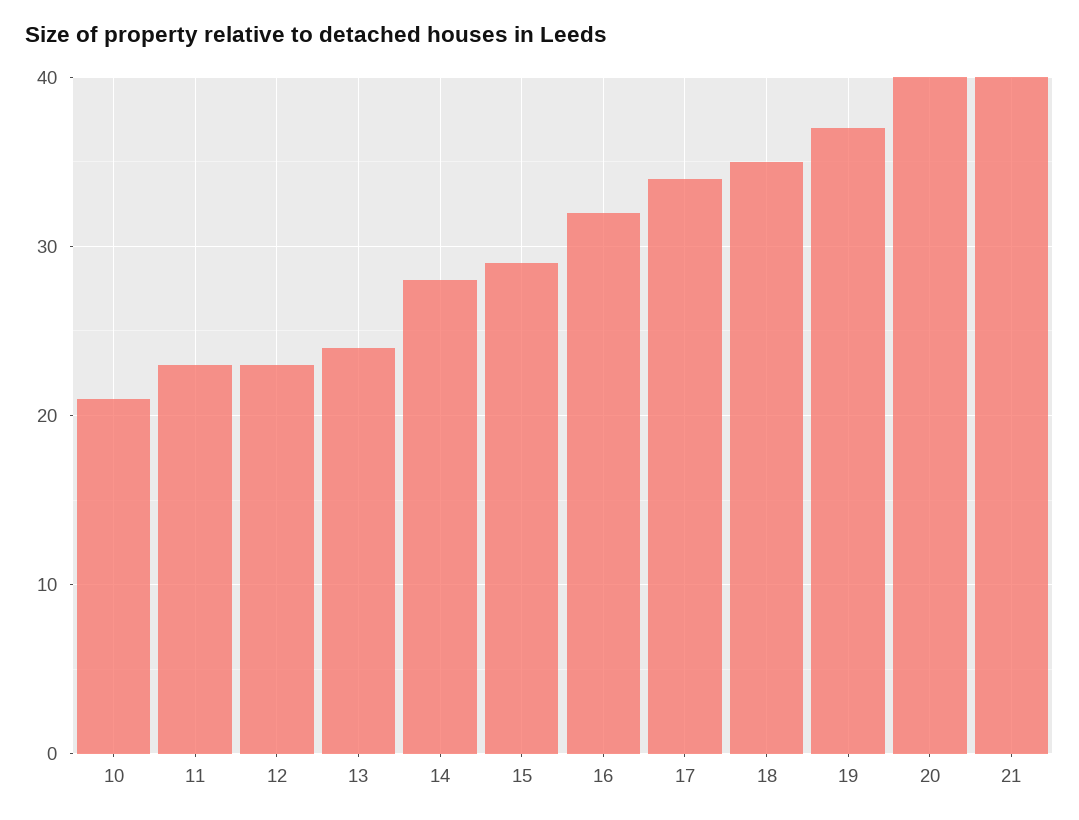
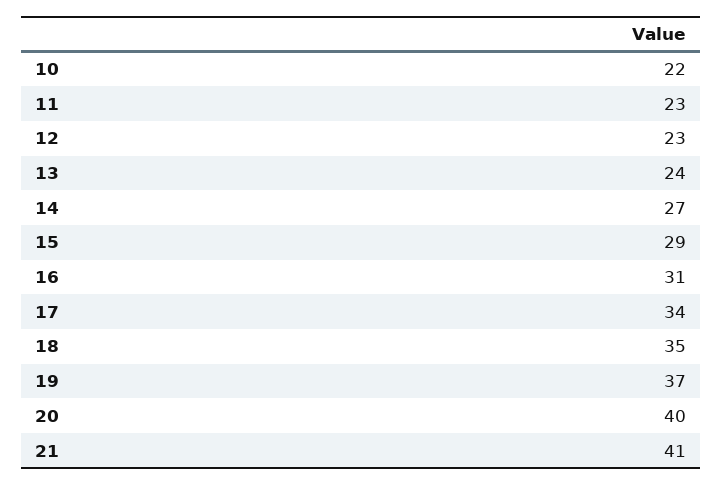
  {
-   "10": 21,
+   "10": 22,
    "11": 23,
    "12": 23,
    "13": 24,
-   "14": 28,
+   "14": 27,
    "15": 29,
-   "16": 32,
+   "16": 31,
    "17": 34,
    "18": 35,
    "19": 37,
    "20": 40,
-   "21": 40
+   "21": 41
  }

